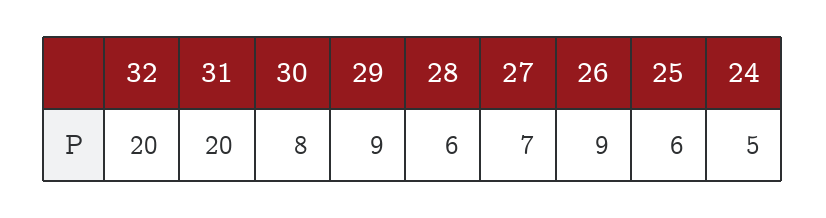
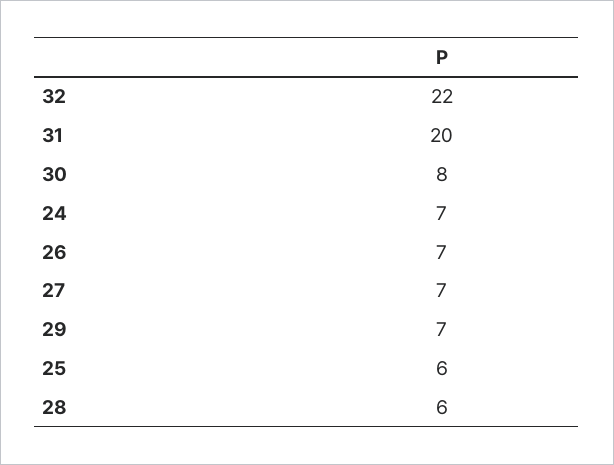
  {
-   "32": 20,
+   "32": 22,
    "31": 20,
    "30": 8,
-   "29": 9,
+   "29": 7,
    "28": 6,
    "27": 7,
-   "26": 9,
+   "26": 7,
    "25": 6,
-   "24": 5
+   "24": 7
  }

